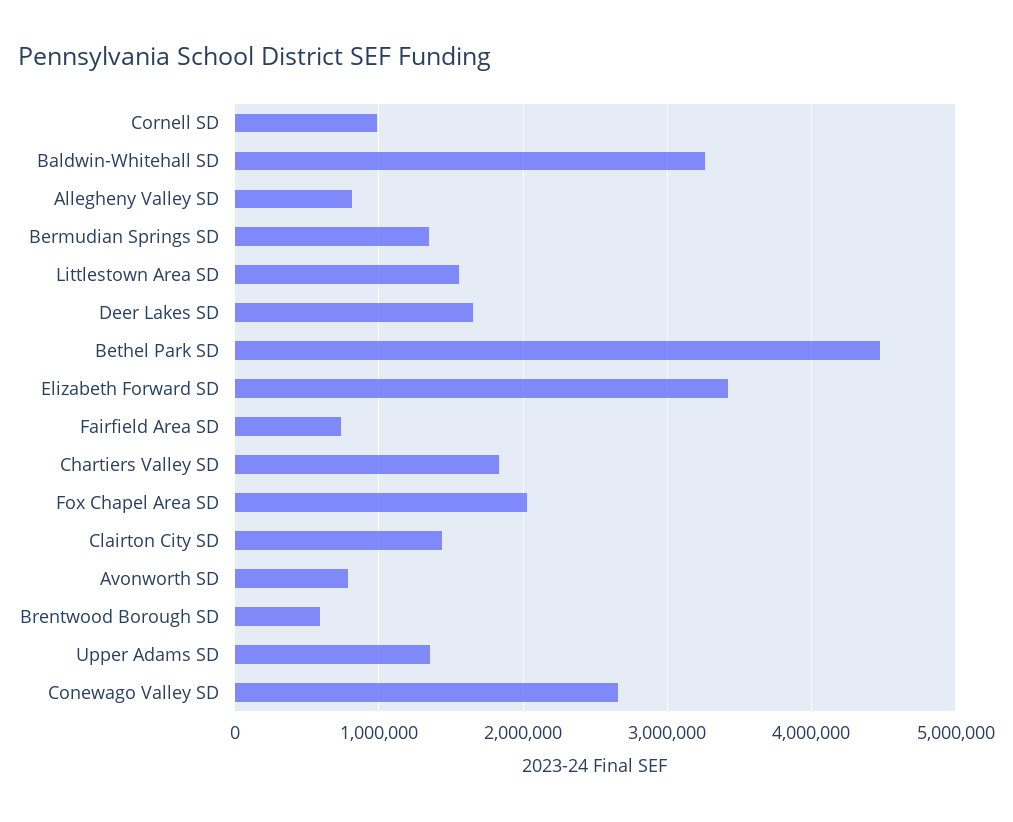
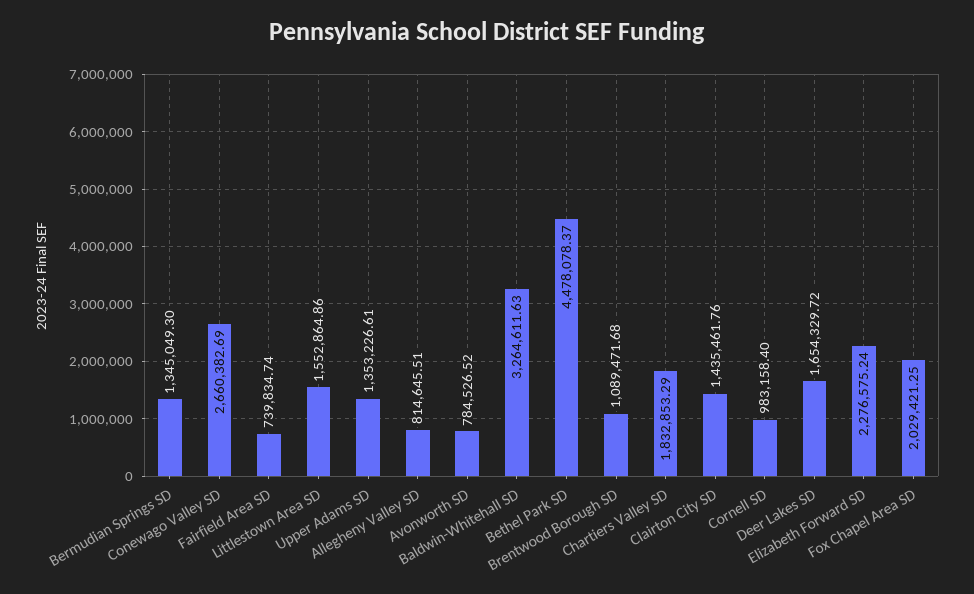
  {
    "Cornell SD": 983158.4,
    "Baldwin-Whitehall SD": 3264611.63,
    "Allegheny Valley SD": 814645.51,
    "Bermudian Springs SD": 1345049.3,
    "Littlestown Area SD": 1552864.86,
    "Deer Lakes SD": 1654329.72,
    "Bethel Park SD": 4478078.37,
-   "Elizabeth Forward SD": 3400000,
+   "Elizabeth Forward SD": 2276575.24,
    "Fairfield Area SD": 739834.74,
    "Chartiers Valley SD": 1832853.29,
    "Fox Chapel Area SD": 2029421.25,
    "Clairton City SD": 1435461.76,
    "Avonworth SD": 784526.52,
-   "Brentwood Borough SD": 600000,
+   "Brentwood Borough SD": 1089471.68,
    "Upper Adams SD": 1353226.61,
    "Conewago Valley SD": 2660382.69
  }

